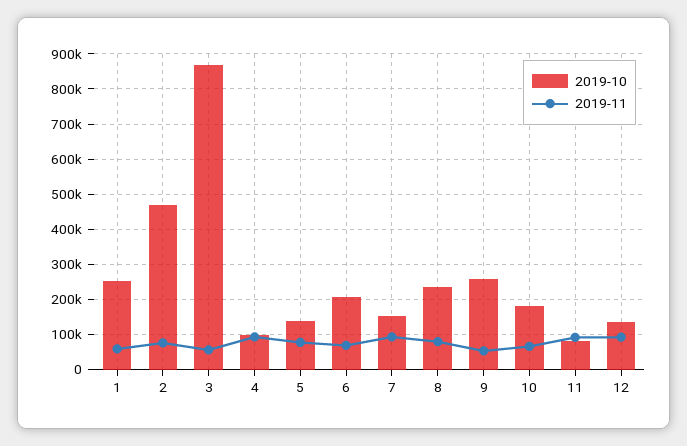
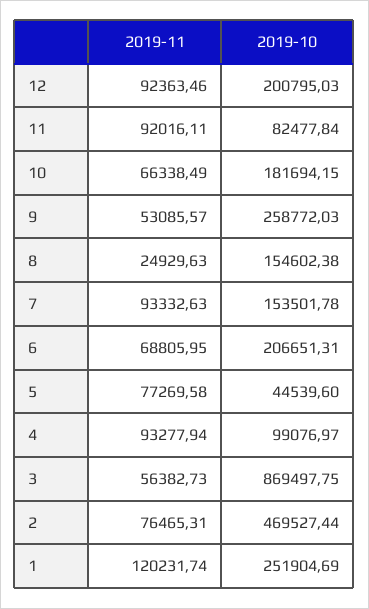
  {
    "2019-10": {
      "1": 251904.69,
      "2": 469527.44,
      "3": 869497.75,
      "4": 99076.97,
-     "5": 140000,
+     "5": 44539.6,
      "6": 206651.31,
      "7": 153501.78,
-     "8": 240000,
+     "8": 154602.38,
      "9": 258772.03,
      "10": 181694.15,
      "11": 82477.84,
-     "12": 140000
+     "12": 200795.03
    },
    "2019-11": {
-     "1": 60000,
+     "1": 120231.74,
      "2": 76465.31,
      "3": 56382.73,
      "4": 93277.94,
      "5": 77269.58,
      "6": 68805.95,
      "7": 93332.63,
-     "8": 80000,
+     "8": 24929.63,
      "9": 53085.57,
      "10": 66338.49,
      "11": 92016.11,
      "12": 92363.46
    }
  }

